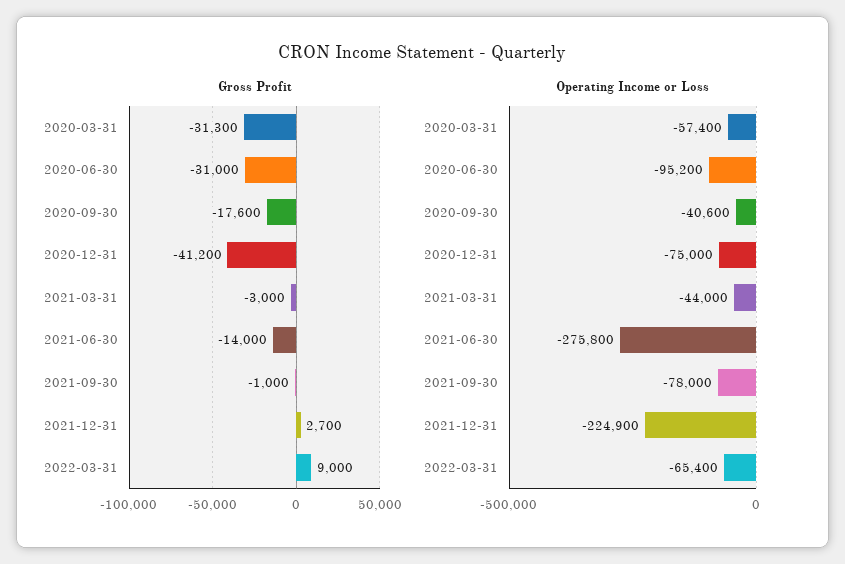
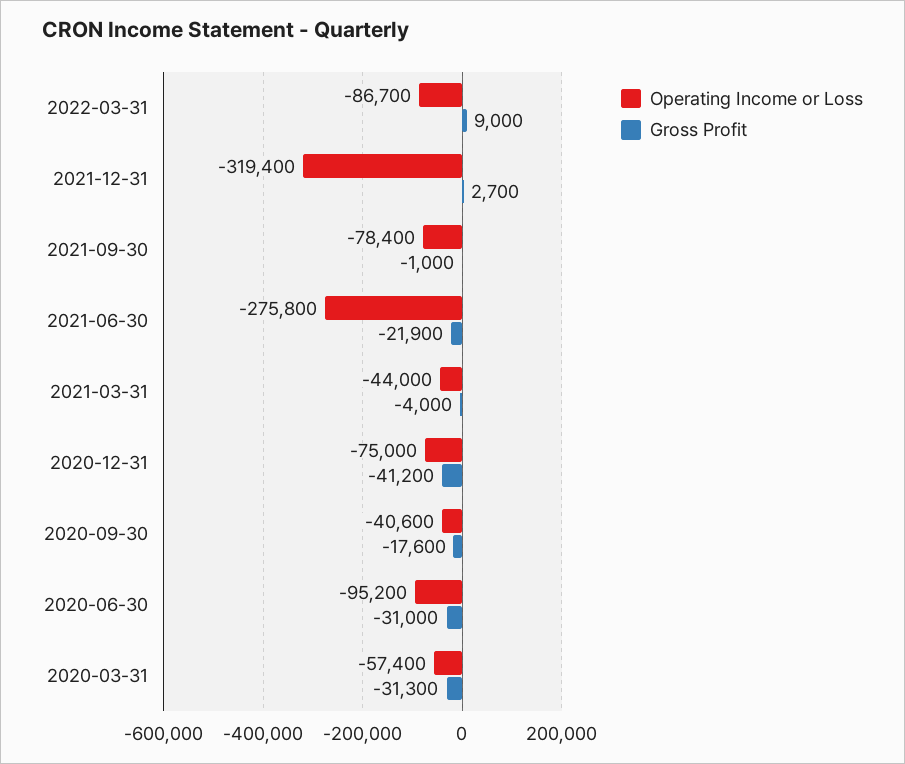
  {
    "Gross Profit": {
      "2020-03-31": -31300,
      "2020-06-30": -31000,
      "2020-09-30": -17600,
      "2020-12-31": -41200,
-     "2021-03-31": -3000,
+     "2021-03-31": -4000,
-     "2021-06-30": -14000,
+     "2021-06-30": -21900,
      "2021-09-30": -1000,
      "2021-12-31": 2700,
      "2022-03-31": 9000
    },
    "Operating Income or Loss": {
      "2020-03-31": -57400,
      "2020-06-30": -95200,
      "2020-09-30": -40600,
      "2020-12-31": -75000,
      "2021-03-31": -44000,
      "2021-06-30": -275800,
-     "2021-09-30": -78000,
+     "2021-09-30": -78400,
-     "2021-12-31": -224900,
+     "2021-12-31": -319400,
-     "2022-03-31": -65400
+     "2022-03-31": -86700
    }
  }

